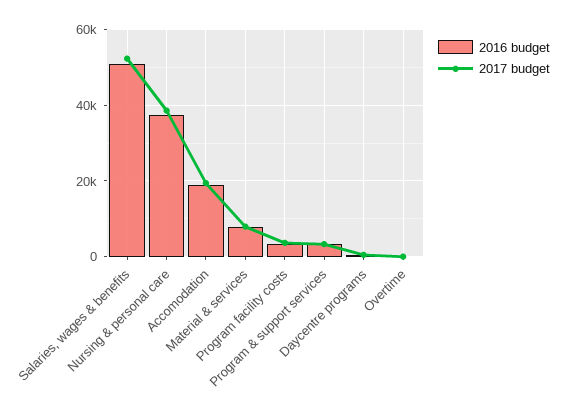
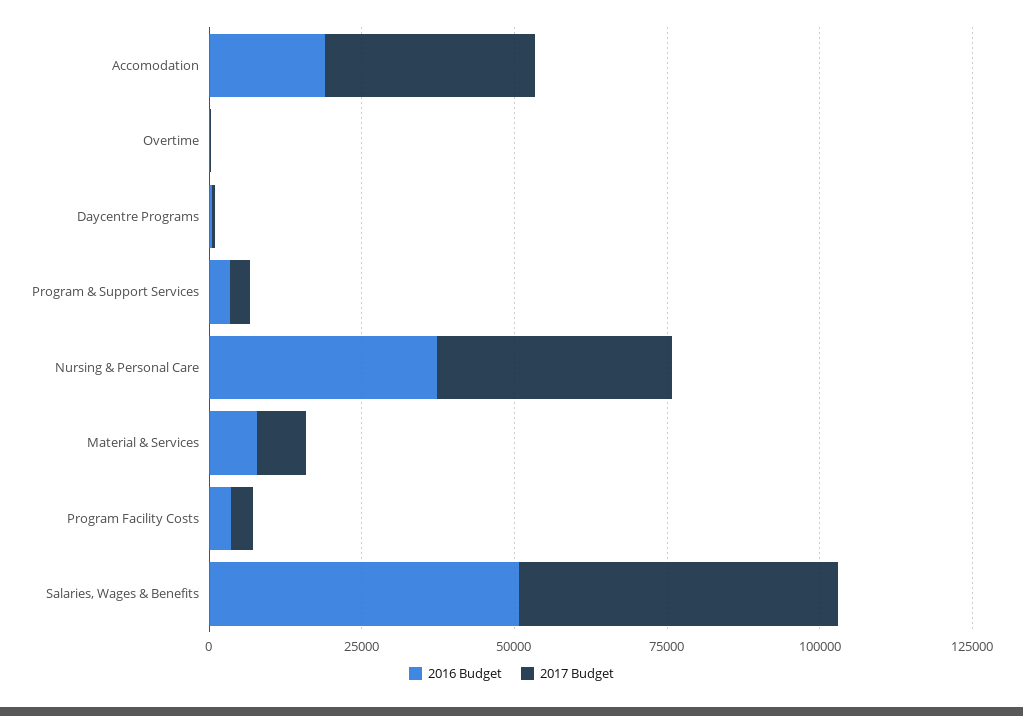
  {
    "2016 budget": {
      "Salaries, wages & benefits": 50000,
      "Nursing & personal care": 38000,
      "Accomodation": 18000,
      "Material & services": 8000,
      "Program facility costs": 4000,
      "Program & support services": 4000,
      "Daycentre programs": 0,
      "Overtime": 0
    },
    "2017 budget": {
      "Salaries, wages & benefits": 52000,
      "Nursing & personal care": 38000,
-     "Accomodation": 20000,
+     "Accomodation": 35000,
      "Material & services": 8000,
      "Program facility costs": 4000,
      "Program & support services": 4000,
      "Daycentre programs": 0,
      "Overtime": 0
    }
  }

